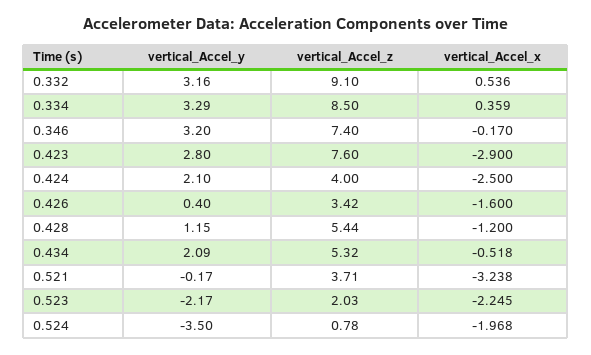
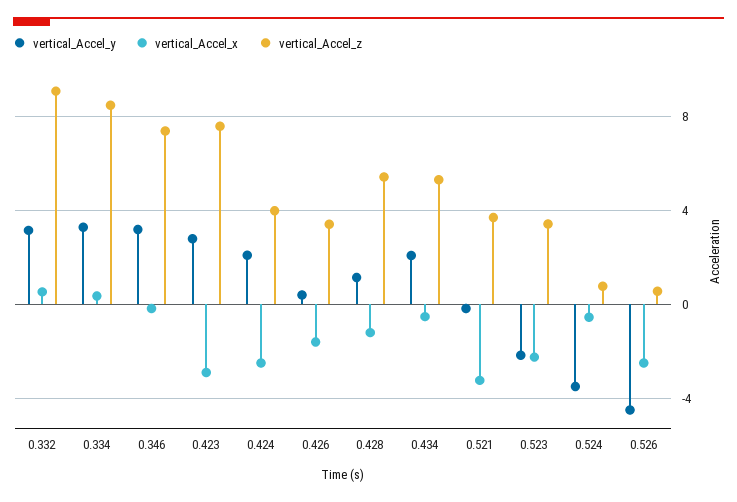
  {
    "vertical_Accel_y": {
      "0.332": 3.16,
      "0.334": 3.29,
      "0.346": 3.2,
      "0.423": 2.8,
      "0.424": 2.1,
      "0.426": 0.4,
      "0.428": 1.15,
      "0.434": 2.09,
      "0.521": -0.17,
      "0.523": -2.17,
-     "0.524": -3.5
+     "0.524": -3.5,
+     "0.526": -4.5
    },
    "vertical_Accel_z": {
      "0.332": 9.1,
      "0.334": 8.5,
      "0.346": 7.4,
      "0.423": 7.6,
      "0.424": 4,
      "0.426": 3.42,
      "0.428": 5.44,
      "0.434": 5.32,
      "0.521": 3.71,
-     "0.523": 2.03,
+     "0.523": 3.5,
-     "0.524": 0.78
+     "0.524": 0.78,
+     "0.526": 0.5
    },
    "vertical_Accel_x": {
      "0.332": 0.536,
      "0.334": 0.359,
      "0.346": -0.17,
      "0.423": -2.9,
      "0.424": -2.5,
      "0.426": -1.6,
      "0.428": -1.2,
      "0.434": -0.518,
      "0.521": -3.238,
      "0.523": -2.245,
-     "0.524": -1.968
+     "0.524": -0.5,
+     "0.526": -2.5
    }
  }

